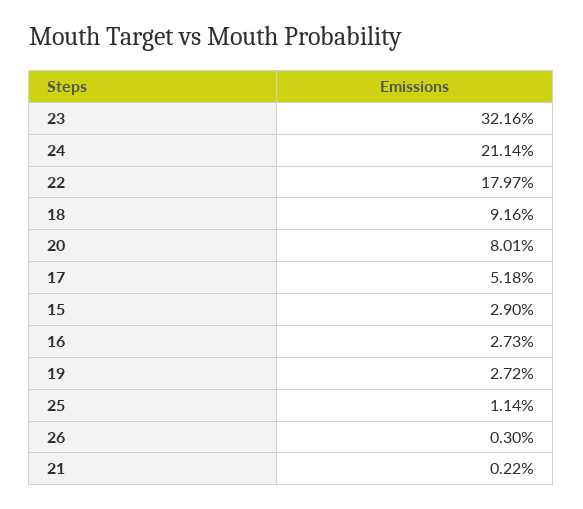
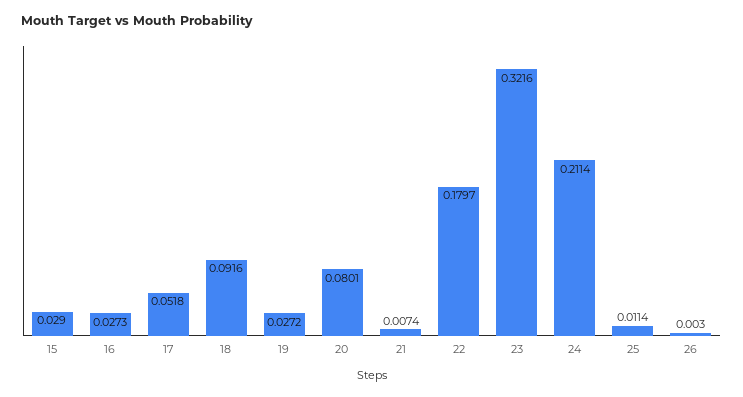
  {
    "23": 0.3216,
    "24": 0.2114,
    "22": 0.1797,
    "18": 0.0916,
    "20": 0.0801,
    "17": 0.0518,
    "15": 0.029,
    "16": 0.0273,
    "19": 0.0272,
    "25": 0.0114,
    "26": 0.003,
-   "21": 0.0022
+   "21": 0.0074
  }

